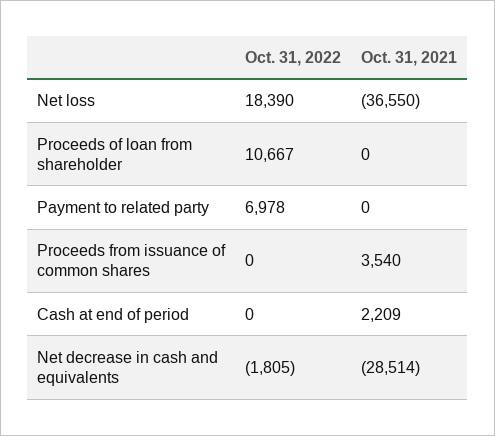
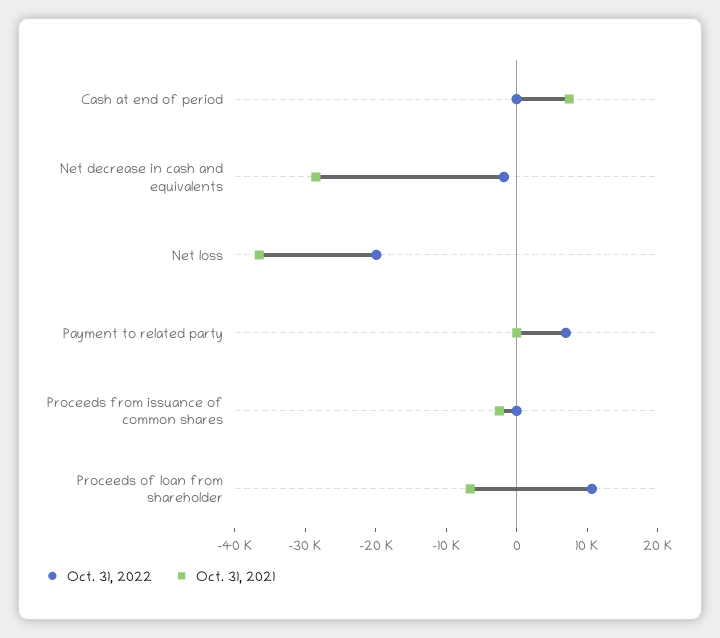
  {
    "Oct. 31, 2022": {
-     "Net loss": 18390,
+     "Net loss": -20000,
      "Proceeds of loan from shareholder": 10667,
      "Payment to related party": 6978,
      "Proceeds from issuance of common shares": 0,
      "Cash at end of period": 0,
      "Net decrease in cash and equivalents": -1805
    },
    "Oct. 31, 2021": {
      "Net loss": -36550,
-     "Proceeds of loan from shareholder": 0,
+     "Proceeds of loan from shareholder": -6000,
      "Payment to related party": 0,
-     "Proceeds from issuance of common shares": 3540,
+     "Proceeds from issuance of common shares": -2000,
-     "Cash at end of period": 2209,
+     "Cash at end of period": 8000,
      "Net decrease in cash and equivalents": -28514
    }
  }

